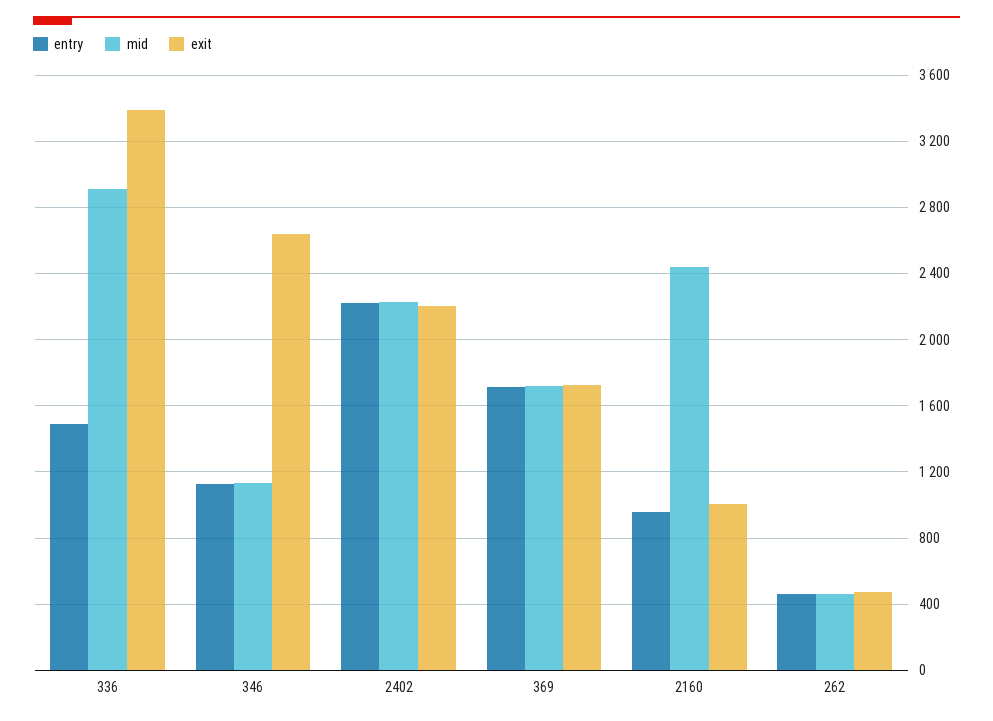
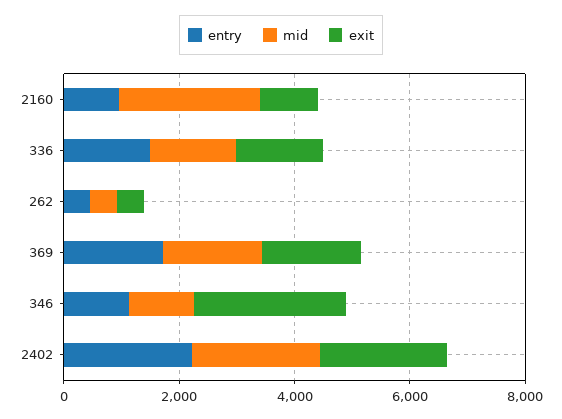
  {
    "entry": {
      "336": 1500,
      "346": 1150,
      "2402": 2200,
      "369": 1700,
      "2160": 950,
      "262": 450
    },
    "mid": {
-     "336": 2900,
+     "336": 1500,
      "346": 1150,
      "2402": 2250,
      "369": 1700,
      "2160": 2450,
      "262": 450
    },
    "exit": {
-     "336": 3400,
+     "336": 1500,
      "346": 2650,
      "2402": 2200,
      "369": 1750,
      "2160": 1000,
      "262": 450
    }
  }

